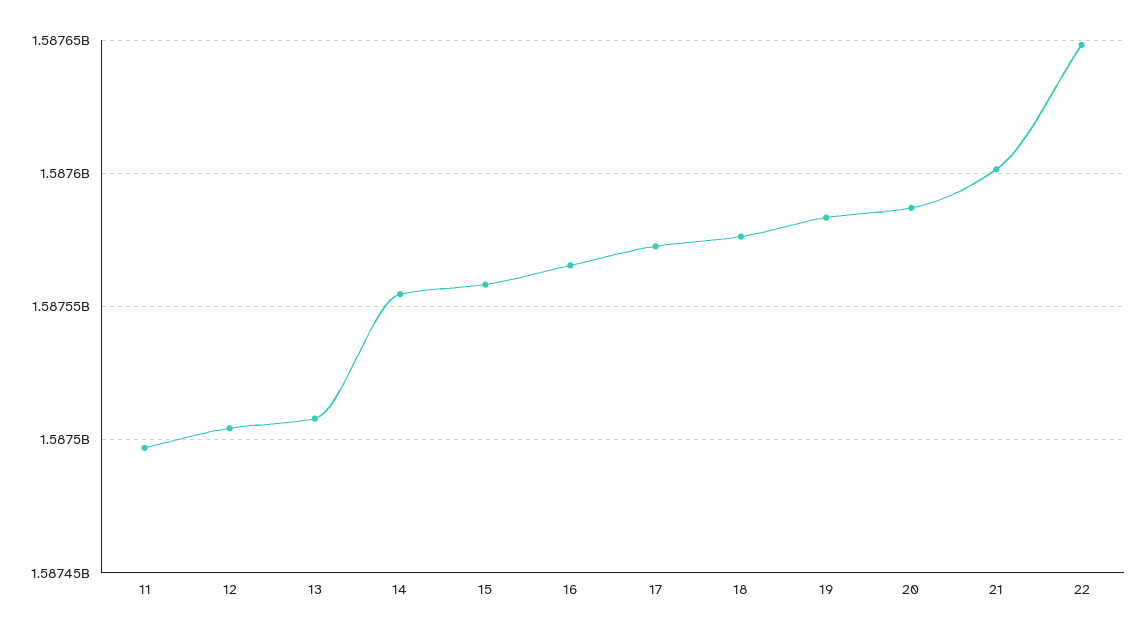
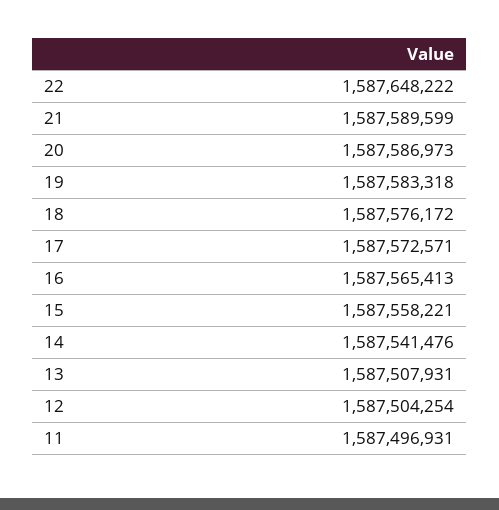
  {
    "11": 1587496931,
    "12": 1587504254,
    "13": 1587507931,
-   "14": 1587555000,
+   "14": 1587541476,
    "15": 1587558221,
    "16": 1587565413,
    "17": 1587572571,
    "18": 1587576172,
    "19": 1587583318,
    "20": 1587586973,
-   "21": 1587600000,
+   "21": 1587589599,
    "22": 1587648222
  }

